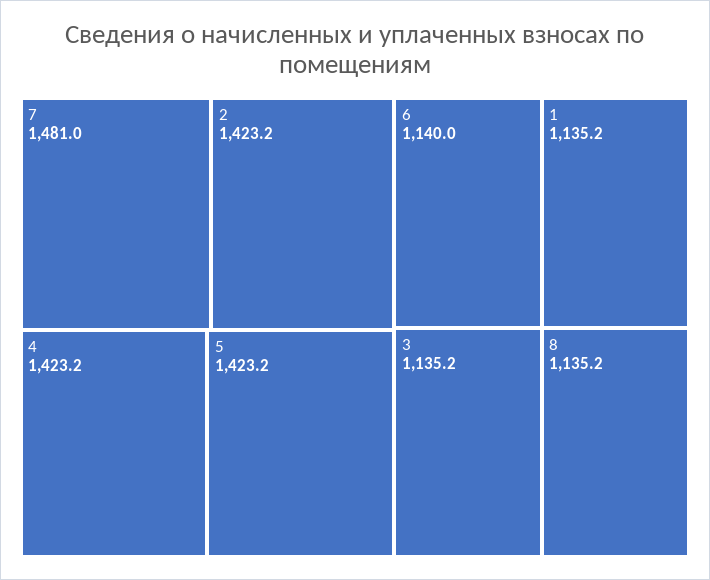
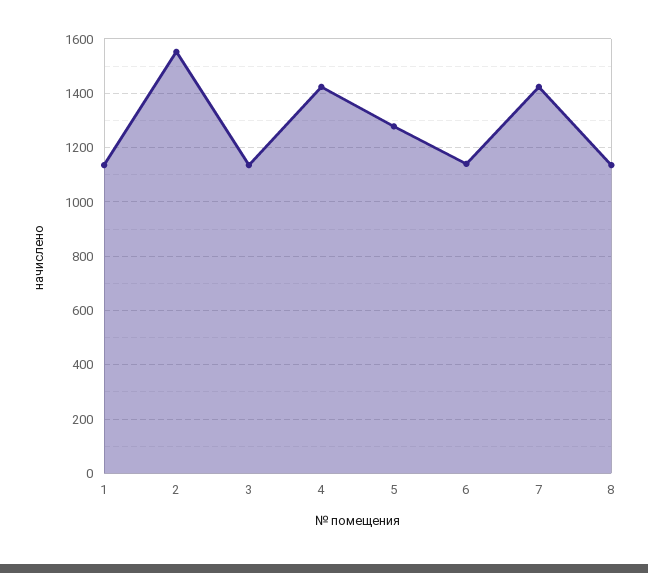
  {
-   "7": 1481,
+   "7": 1425,
-   "2": 1423.2,
+   "2": 1550,
    "4": 1423.2,
-   "5": 1423.2,
+   "5": 1275,
    "6": 1140,
    "1": 1135.2,
    "3": 1135.2,
    "8": 1135.2
  }

